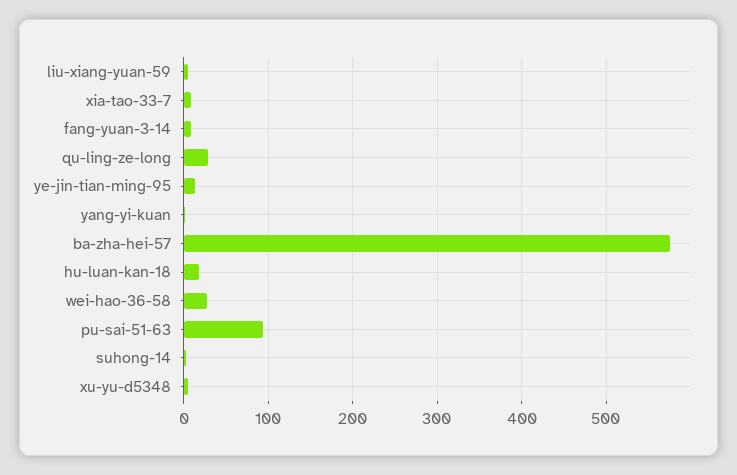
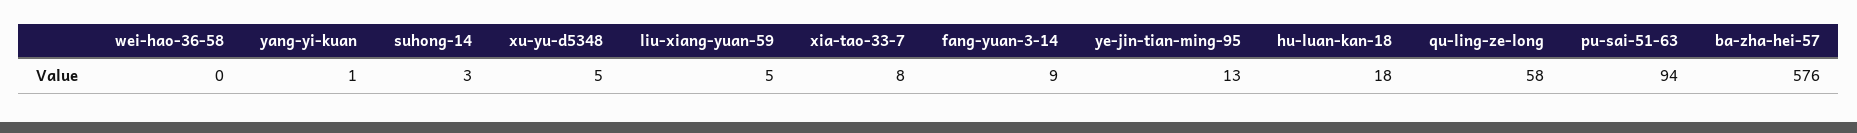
  {
    "liu-xiang-yuan-59": 5,
    "xia-tao-33-7": 8,
    "fang-yuan-3-14": 9,
-   "qu-ling-ze-long": 30,
+   "qu-ling-ze-long": 58,
    "ye-jin-tian-ming-95": 13,
    "yang-yi-kuan": 1,
    "ba-zha-hei-57": 576,
    "hu-luan-kan-18": 18,
-   "wei-hao-36-58": 30,
+   "wei-hao-36-58": 0,
    "pu-sai-51-63": 94,
    "suhong-14": 3,
    "xu-yu-d5348": 5
  }

